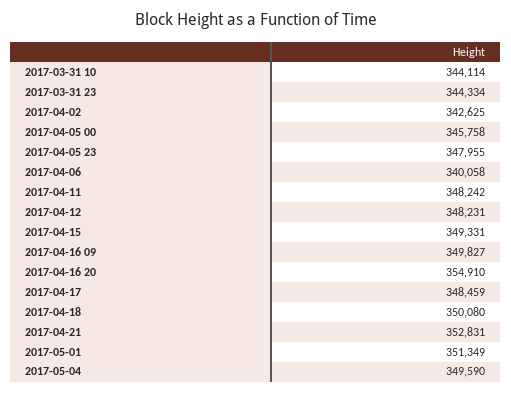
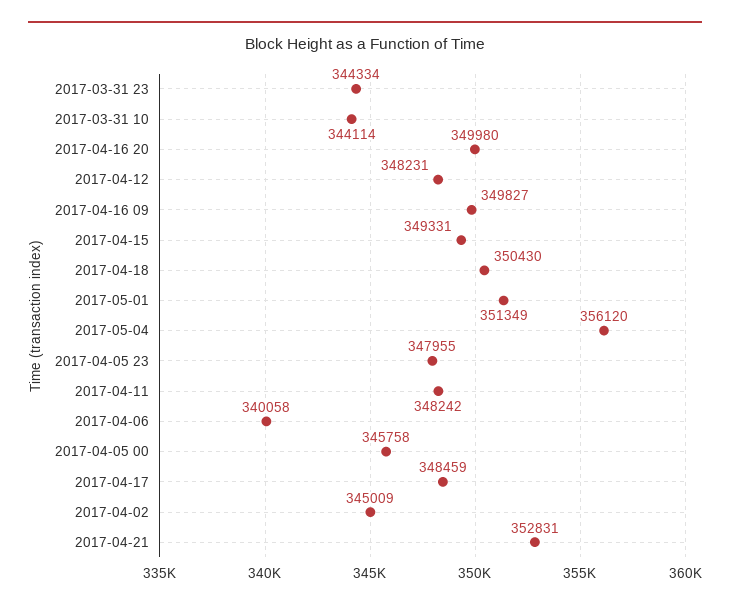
  {
    "2017-03-31 10": 344114,
    "2017-03-31 23": 344334,
-   "2017-04-02": 342625,
+   "2017-04-02": 345009,
    "2017-04-05 00": 345758,
    "2017-04-05 23": 347955,
    "2017-04-06": 340058,
    "2017-04-11": 348242,
    "2017-04-12": 348231,
    "2017-04-15": 349331,
    "2017-04-16 09": 349827,
-   "2017-04-16 20": 354910,
+   "2017-04-16 20": 349980,
    "2017-04-17": 348459,
-   "2017-04-18": 350080,
+   "2017-04-18": 350430,
    "2017-04-21": 352831,
    "2017-05-01": 351349,
-   "2017-05-04": 349590
+   "2017-05-04": 356120
  }

